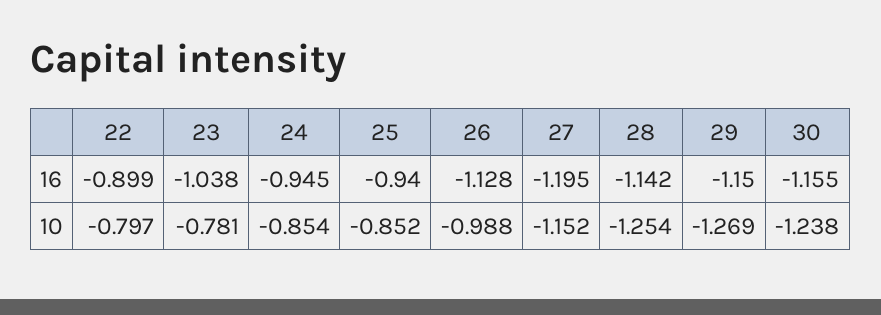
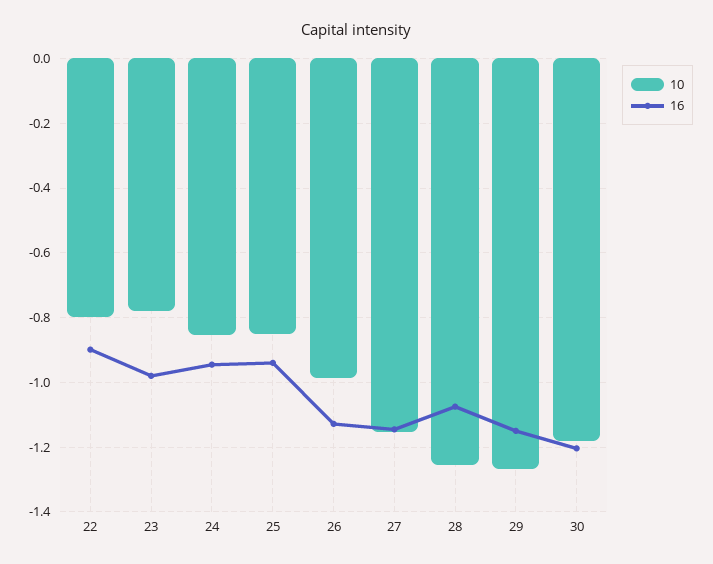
  {
    "16": {
      "22": -0.899,
-     "23": -1.038,
+     "23": -0.98,
      "24": -0.945,
      "25": -0.94,
      "26": -1.128,
-     "27": -1.195,
+     "27": -1.14,
-     "28": -1.142,
+     "28": -1.08,
      "29": -1.15,
-     "30": -1.155
+     "30": -1.2
    },
    "10": {
      "22": -0.797,
      "23": -0.781,
      "24": -0.854,
      "25": -0.852,
      "26": -0.988,
      "27": -1.152,
      "28": -1.254,
      "29": -1.269,
-     "30": -1.238
+     "30": -1.18
    }
  }

